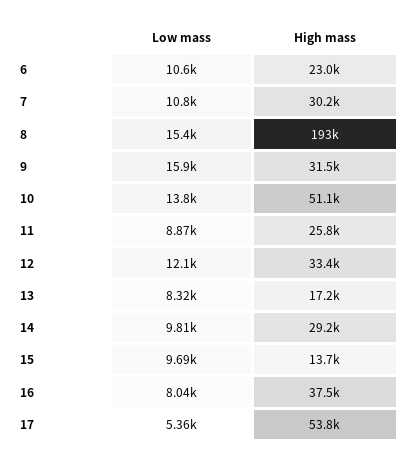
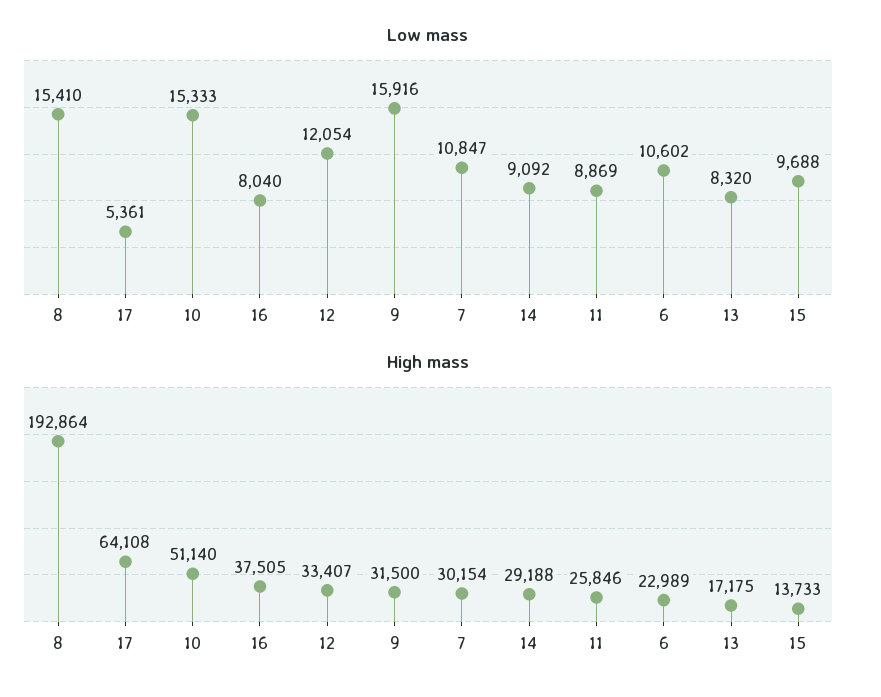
  {
    "Low mass": {
      "6": 10602,
      "7": 10847,
      "8": 15410,
      "9": 15916,
-     "10": 13800,
+     "10": 15333,
      "11": 8869,
      "12": 12054,
      "13": 8320,
-     "14": 9810,
+     "14": 9092,
      "15": 9688,
      "16": 8040,
      "17": 5361
    },
    "High mass": {
      "6": 22989,
      "7": 30154,
      "8": 192864,
      "9": 31500,
      "10": 51140,
      "11": 25846,
      "12": 33407,
      "13": 17175,
      "14": 29188,
      "15": 13733,
      "16": 37505,
-     "17": 53800
+     "17": 64108
    }
  }

